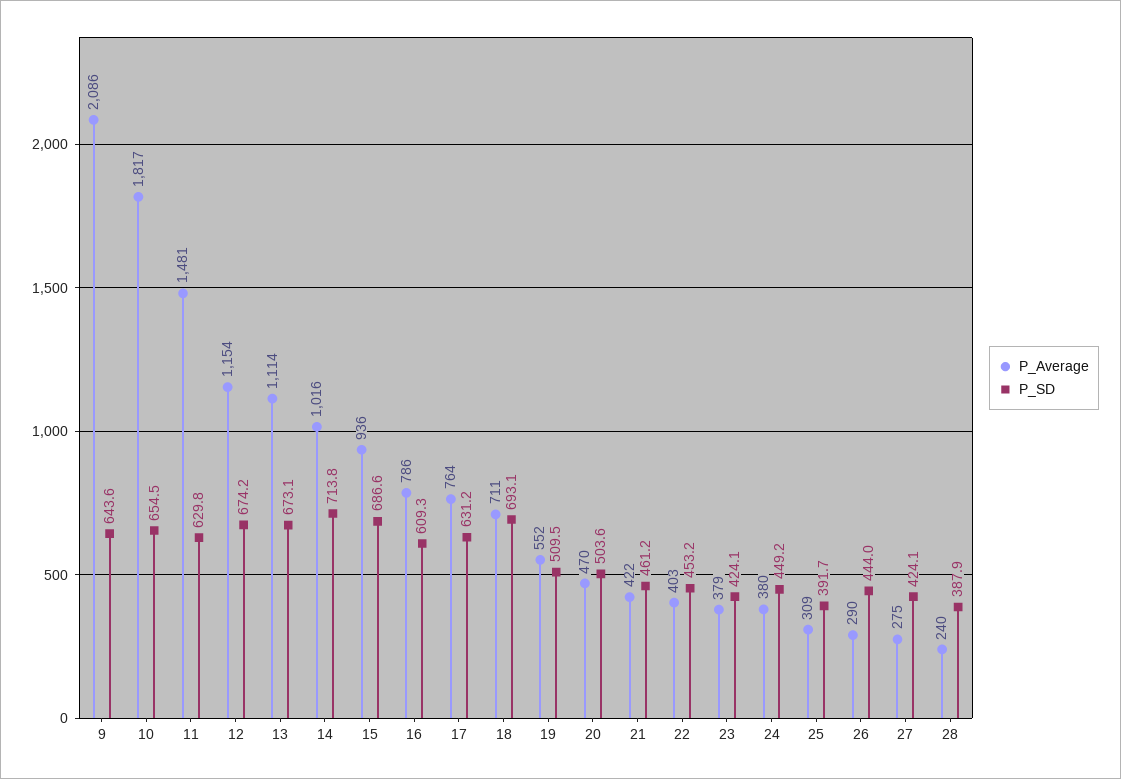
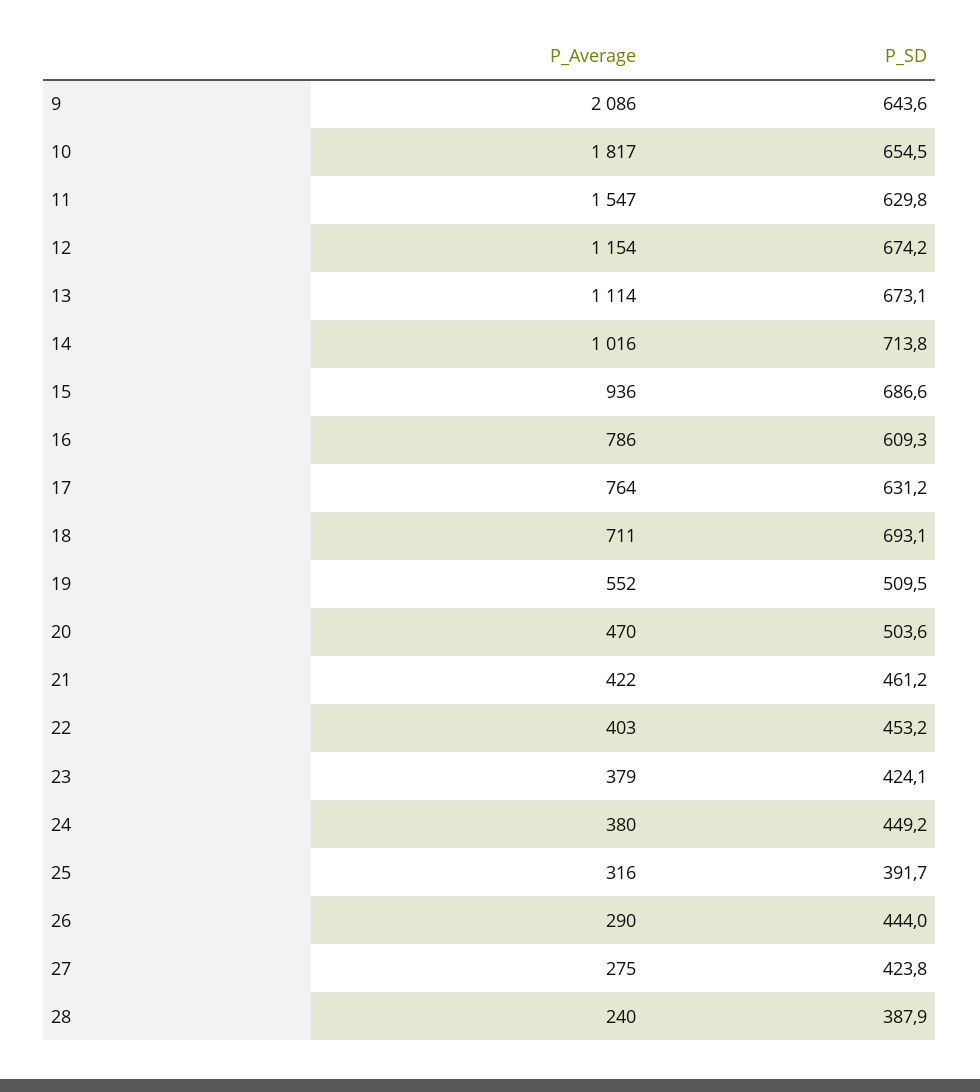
  {
    "P_Average": {
      "9": 2086,
      "10": 1817,
-     "11": 1481,
+     "11": 1547,
      "12": 1154,
      "13": 1114,
      "14": 1016,
      "15": 936,
      "16": 786,
      "17": 764,
      "18": 711,
      "19": 552,
      "20": 470,
      "21": 422,
      "22": 403,
      "23": 379,
      "24": 380,
-     "25": 309,
+     "25": 316,
      "26": 290,
      "27": 275,
      "28": 240
    },
    "P_SD": {
      "9": 643.6,
      "10": 654.5,
      "11": 629.8,
      "12": 674.2,
      "13": 673.1,
      "14": 713.8,
      "15": 686.6,
      "16": 609.3,
      "17": 631.2,
      "18": 693.1,
      "19": 509.5,
      "20": 503.6,
      "21": 461.2,
      "22": 453.2,
      "23": 424.1,
      "24": 449.2,
      "25": 391.7,
      "26": 444,
-     "27": 424.1,
+     "27": 423.8,
      "28": 387.9
    }
  }

